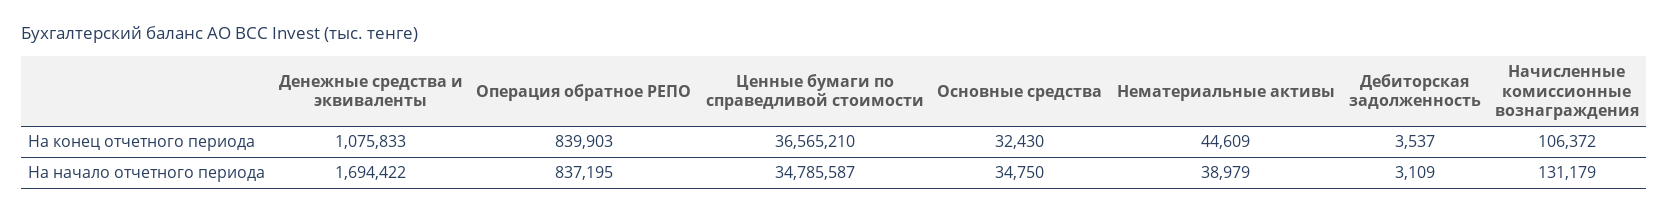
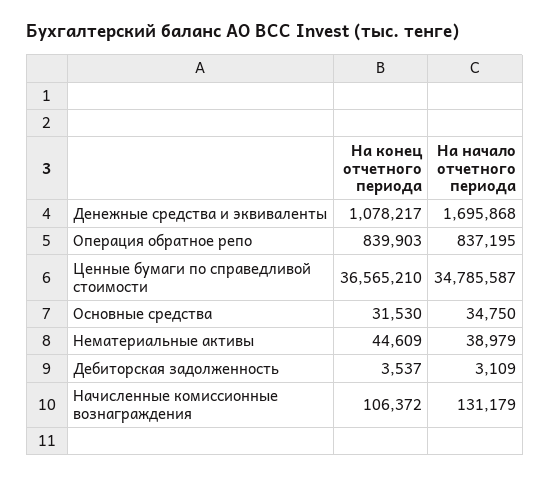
  {
    "Денежные средства и эквиваленты": {
-     "На конец отчетного периода": 1075833,
+     "На конец отчетного периода": 1078217,
-     "На начало отчетного периода": 1694422
+     "На начало отчетного периода": 1695868
    },
    "Операция обратное РЕПО": {
      "На конец отчетного периода": 839903,
      "На начало отчетного периода": 837195
    },
    "Ценные бумаги по справедливой стоимости": {
      "На конец отчетного периода": 36565210,
      "На начало отчетного периода": 34785587
    },
    "Основные средства": {
-     "На конец отчетного периода": 32430,
+     "На конец отчетного периода": 31530,
      "На начало отчетного периода": 34750
    },
    "Нематериальные активы": {
      "На конец отчетного периода": 44609,
      "На начало отчетного периода": 38979
    },
    "Дебиторская задолженность": {
      "На конец отчетного периода": 3537,
      "На начало отчетного периода": 3109
    },
    "Начисленные комиссионные вознаграждения": {
      "На конец отчетного периода": 106372,
      "На начало отчетного периода": 131179
    }
  }

